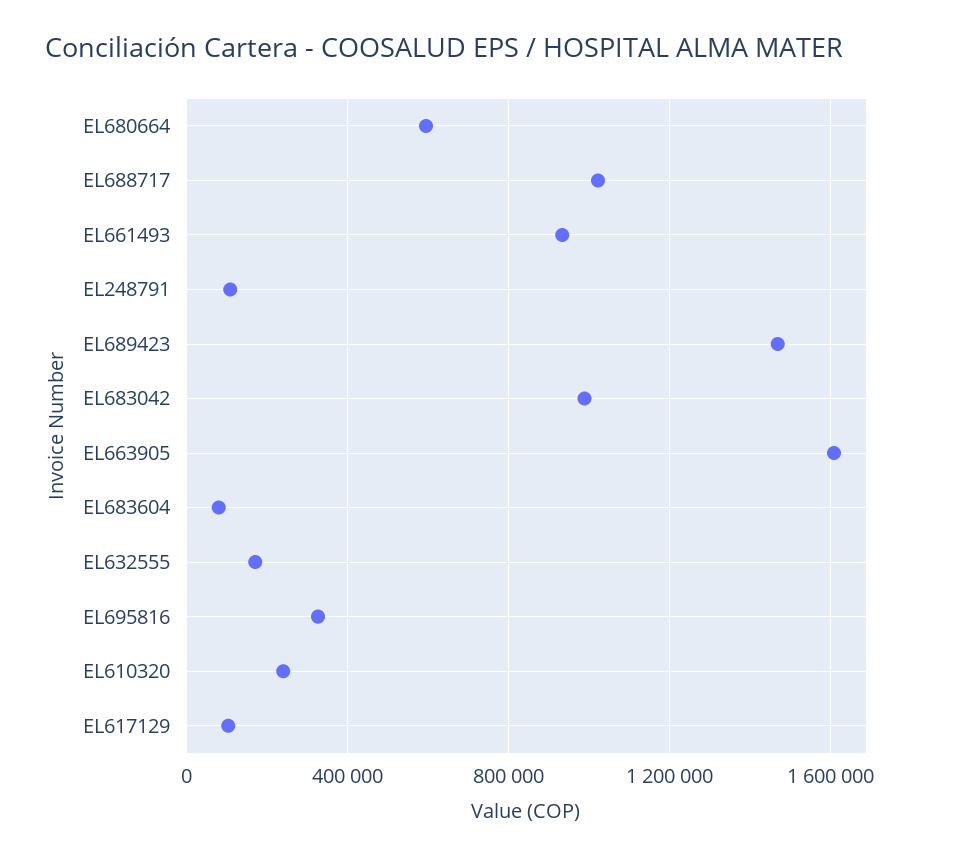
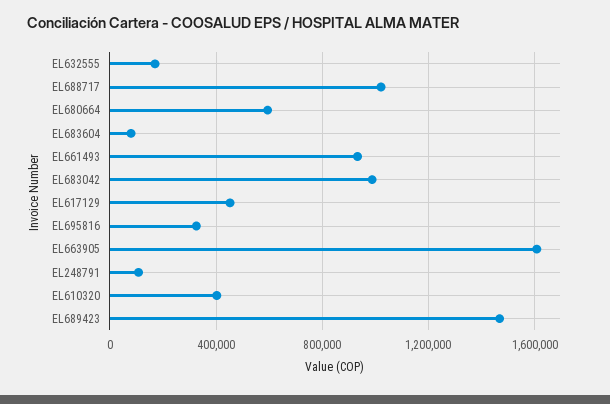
  {
    "EL680664": 600000,
    "EL688717": 1000000,
    "EL661493": 950000,
    "EL248791": 100000,
    "EL689423": 1450000,
    "EL683042": 1000000,
    "EL663905": 1600000,
    "EL683604": 100000,
    "EL632555": 150000,
    "EL695816": 350000,
-   "EL610320": 250000,
+   "EL610320": 400000,
-   "EL617129": 100000
+   "EL617129": 450000
  }

